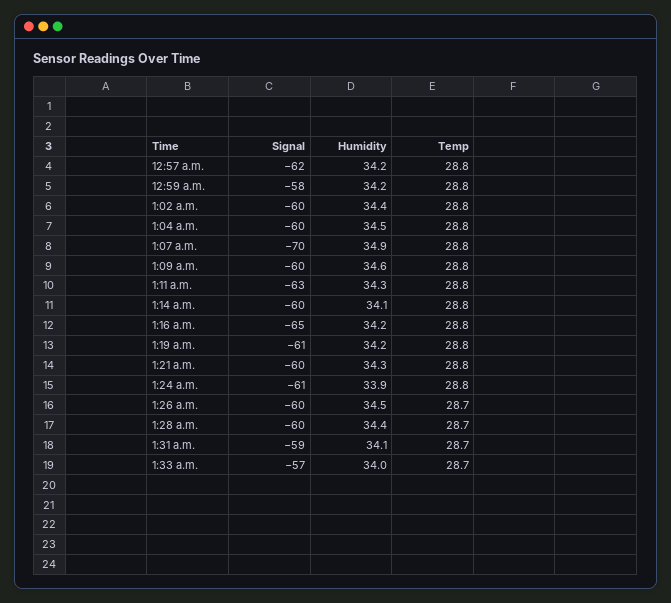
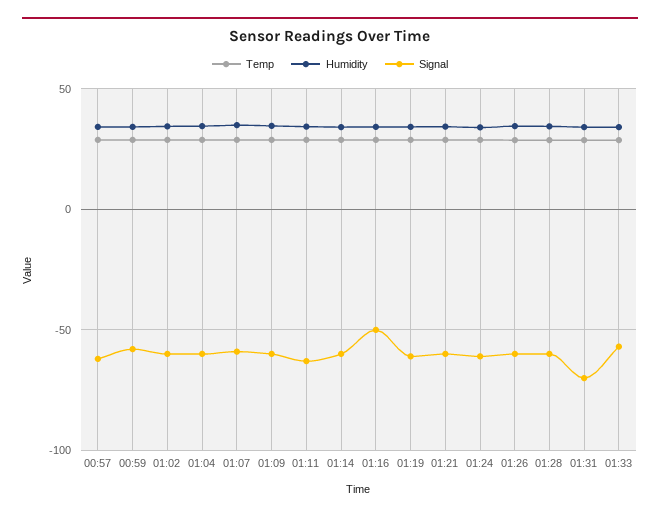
  {
    "Signal": {
      "12:57 a.m.": -62,
      "12:59 a.m.": -58,
      "1:02 a.m.": -60,
      "1:04 a.m.": -60,
-     "1:07 a.m.": -70,
+     "1:07 a.m.": -60,
      "1:09 a.m.": -60,
      "1:11 a.m.": -63,
      "1:14 a.m.": -60,
-     "1:16 a.m.": -65,
+     "1:16 a.m.": -50,
      "1:19 a.m.": -61,
      "1:21 a.m.": -60,
      "1:24 a.m.": -61,
      "1:26 a.m.": -60,
      "1:28 a.m.": -60,
-     "1:31 a.m.": -59,
+     "1:31 a.m.": -70,
      "1:33 a.m.": -57
    },
    "Humidity": {
      "12:57 a.m.": 34.2,
      "12:59 a.m.": 34.2,
      "1:02 a.m.": 34.4,
      "1:04 a.m.": 34.5,
      "1:07 a.m.": 34.9,
      "1:09 a.m.": 34.6,
      "1:11 a.m.": 34.3,
      "1:14 a.m.": 34.1,
      "1:16 a.m.": 34.2,
      "1:19 a.m.": 34.2,
      "1:21 a.m.": 34.3,
      "1:24 a.m.": 33.9,
      "1:26 a.m.": 34.5,
      "1:28 a.m.": 34.4,
      "1:31 a.m.": 34.1,
      "1:33 a.m.": 34
    },
    "Temp": {
      "12:57 a.m.": 28.8,
      "12:59 a.m.": 28.8,
      "1:02 a.m.": 28.8,
      "1:04 a.m.": 28.8,
      "1:07 a.m.": 28.8,
      "1:09 a.m.": 28.8,
      "1:11 a.m.": 28.8,
      "1:14 a.m.": 28.8,
      "1:16 a.m.": 28.8,
      "1:19 a.m.": 28.8,
      "1:21 a.m.": 28.8,
      "1:24 a.m.": 28.8,
      "1:26 a.m.": 28.7,
      "1:28 a.m.": 28.7,
      "1:31 a.m.": 28.7,
      "1:33 a.m.": 28.7
    }
  }

